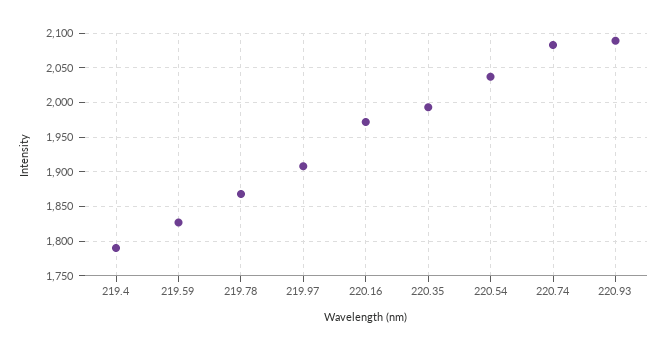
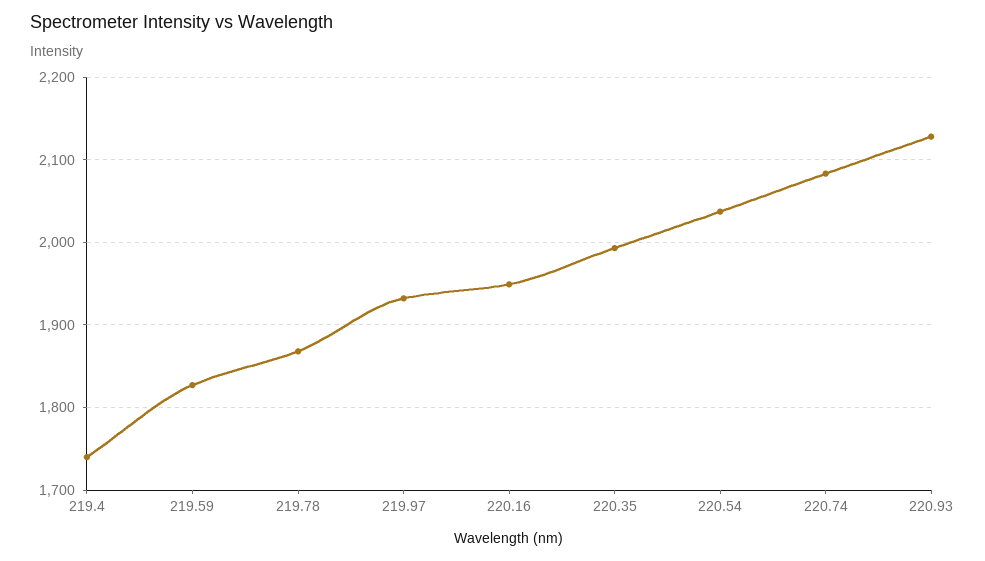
  {
-   "219.4": 1790,
+   "219.4": 1740,
    "219.59": 1830,
    "219.78": 1870,
-   "219.97": 1910,
+   "219.97": 1930,
-   "220.16": 1970,
+   "220.16": 1950,
    "220.35": 1990,
    "220.54": 2040,
    "220.74": 2080,
-   "220.93": 2090
+   "220.93": 2130
  }

